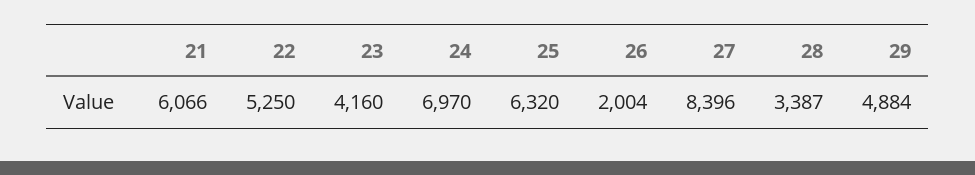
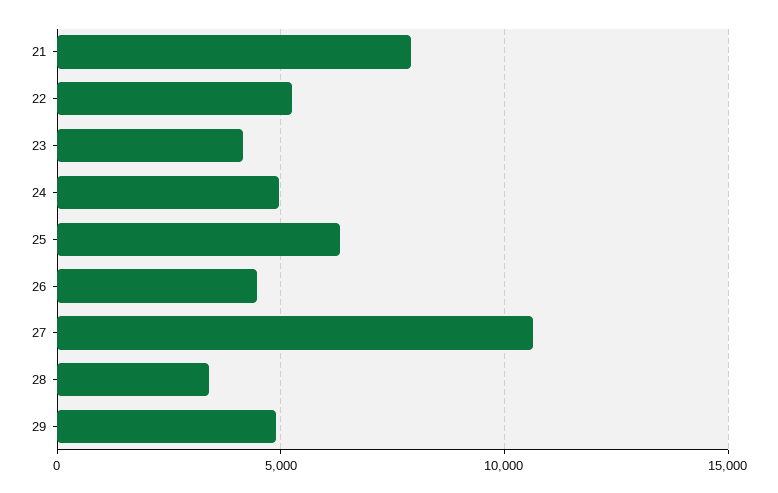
  {
-   "21": 6066,
+   "21": 8000,
    "22": 5250,
    "23": 4160,
-   "24": 6970,
+   "24": 5000,
    "25": 6320,
-   "26": 2004,
+   "26": 4500,
-   "27": 8396,
+   "27": 10500,
    "28": 3387,
    "29": 4884
  }

